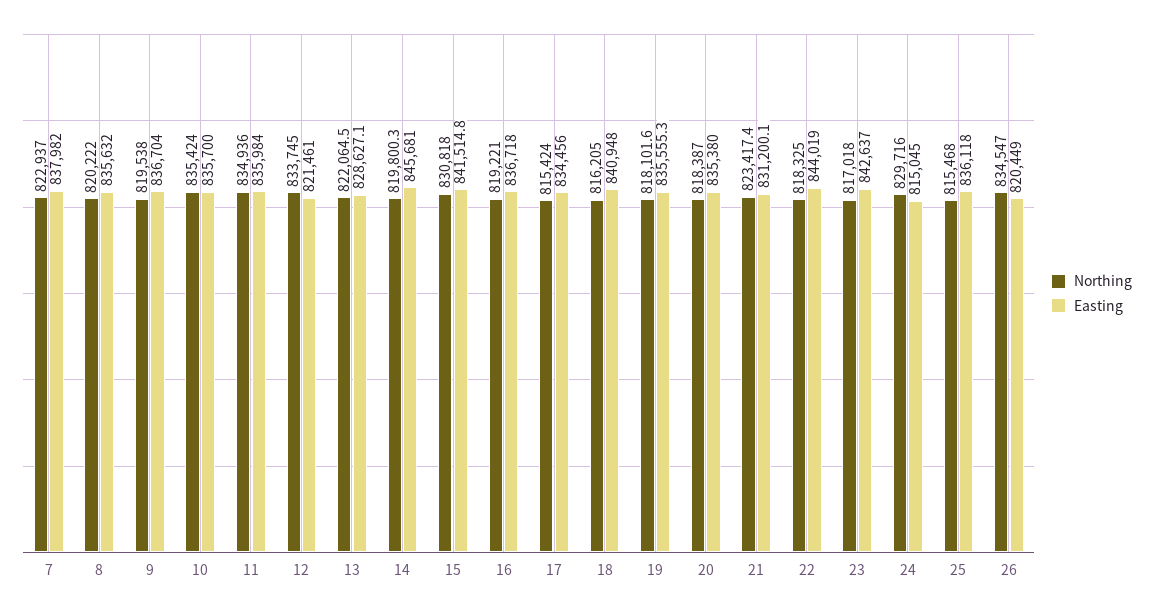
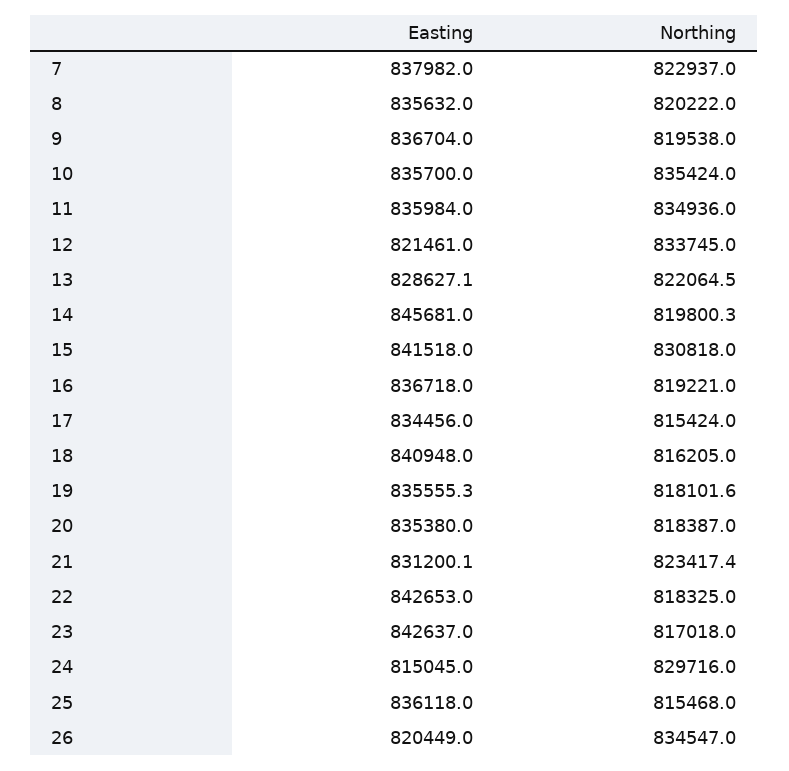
  {
    "Northing": {
      "7": 822937,
      "8": 820222,
      "9": 819538,
      "10": 835424,
      "11": 834936,
      "12": 833745,
      "13": 822064.5,
      "14": 819800.3,
      "15": 830818,
      "16": 819221,
      "17": 815424,
      "18": 816205,
      "19": 818101.6,
      "20": 818387,
      "21": 823417.4,
      "22": 818325,
      "23": 817018,
      "24": 829716,
      "25": 815468,
      "26": 834547
    },
    "Easting": {
      "7": 837982,
      "8": 835632,
      "9": 836704,
      "10": 835700,
      "11": 835984,
      "12": 821461,
      "13": 828627.1,
      "14": 845681,
-     "15": 841514.8,
+     "15": 841518,
      "16": 836718,
      "17": 834456,
      "18": 840948,
      "19": 835555.3,
      "20": 835380,
      "21": 831200.1,
-     "22": 844019,
+     "22": 842653,
      "23": 842637,
      "24": 815045,
      "25": 836118,
      "26": 820449
    }
  }

